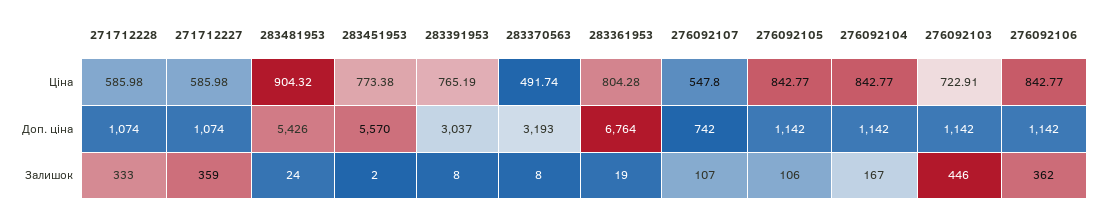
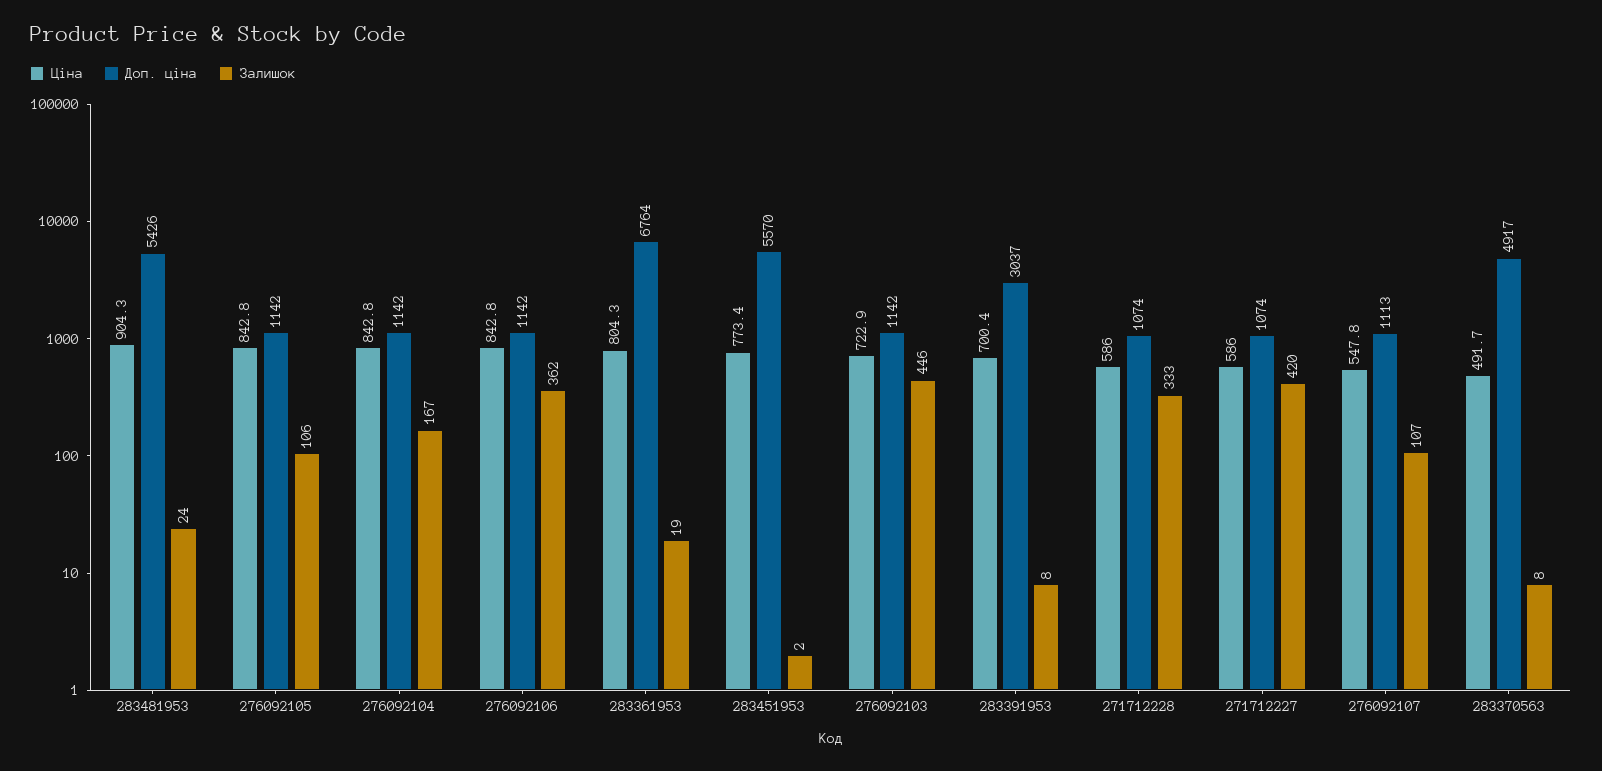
  {
    "Ціна": {
      "271712228": 585.98,
      "271712227": 585.98,
      "283481953": 904.32,
      "283451953": 773.38,
-     "283391953": 765.19,
+     "283391953": 700.4,
      "283370563": 491.74,
      "283361953": 804.28,
      "276092107": 547.8,
      "276092105": 842.77,
      "276092104": 842.77,
      "276092103": 722.91,
      "276092106": 842.77
    },
    "Доп. ціна": {
      "271712228": 1074,
      "271712227": 1074,
      "283481953": 5426,
      "283451953": 5570,
      "283391953": 3037,
-     "283370563": 3193,
+     "283370563": 4917,
      "283361953": 6764,
-     "276092107": 742,
+     "276092107": 1113,
      "276092105": 1142,
      "276092104": 1142,
      "276092103": 1142,
      "276092106": 1142
    },
    "Залишок": {
      "271712228": 333,
-     "271712227": 359,
+     "271712227": 420,
      "283481953": 24,
      "283451953": 2,
      "283391953": 8,
      "283370563": 8,
      "283361953": 19,
      "276092107": 107,
      "276092105": 106,
      "276092104": 167,
      "276092103": 446,
      "276092106": 362
    }
  }

